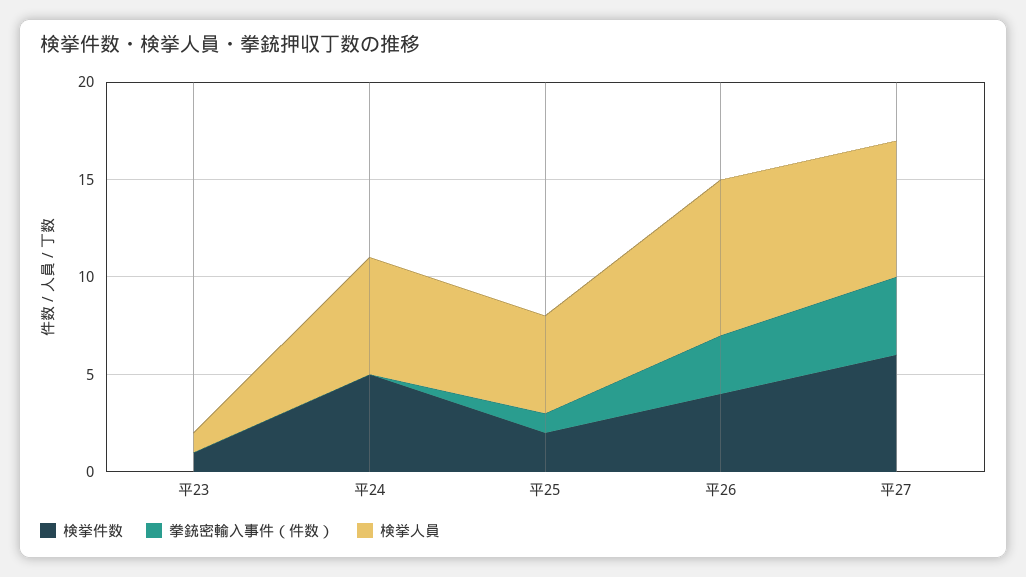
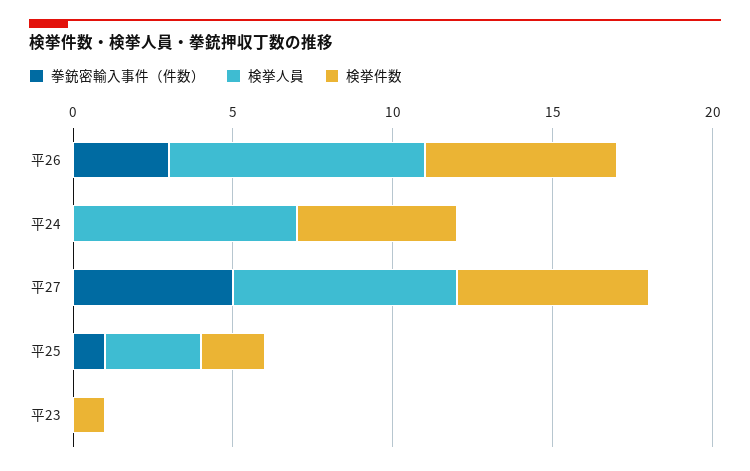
  {
    "検挙件数": {
      "平23": 1,
      "平24": 5,
      "平25": 2,
-     "平26": 4,
+     "平26": 6,
      "平27": 6
    },
    "拳銃密輸入事件（件数）": {
      "平23": 0,
      "平24": 0,
      "平25": 1,
      "平26": 3,
-     "平27": 4
+     "平27": 5
    },
    "検挙人員": {
-     "平23": 1,
+     "平23": 0,
-     "平24": 6,
+     "平24": 7,
-     "平25": 5,
+     "平25": 3,
      "平26": 8,
      "平27": 7
    }
  }

